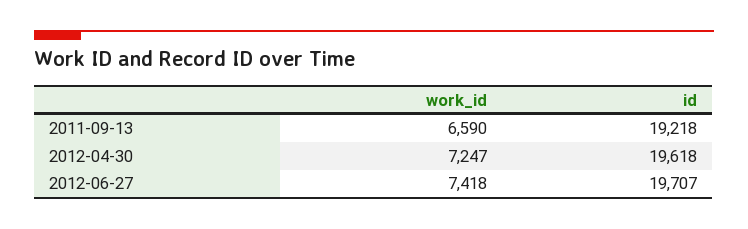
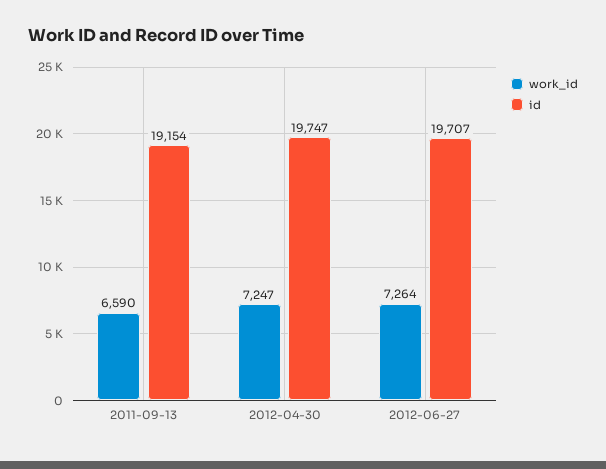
  {
    "work_id": {
      "2011-09-13": 6590,
      "2012-04-30": 7247,
-     "2012-06-27": 7418
+     "2012-06-27": 7264
    },
    "id": {
-     "2011-09-13": 19218,
+     "2011-09-13": 19154,
-     "2012-04-30": 19618,
+     "2012-04-30": 19747,
      "2012-06-27": 19707
    }
  }

